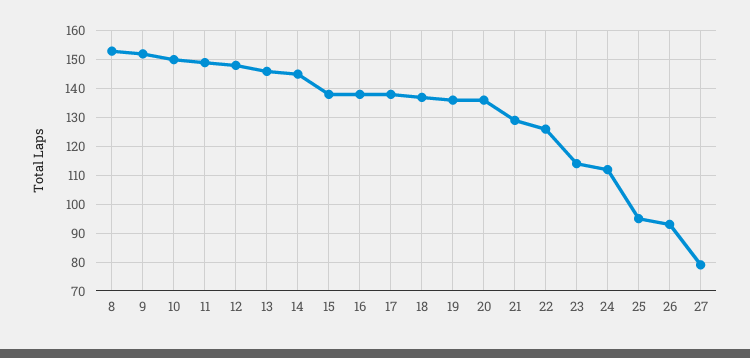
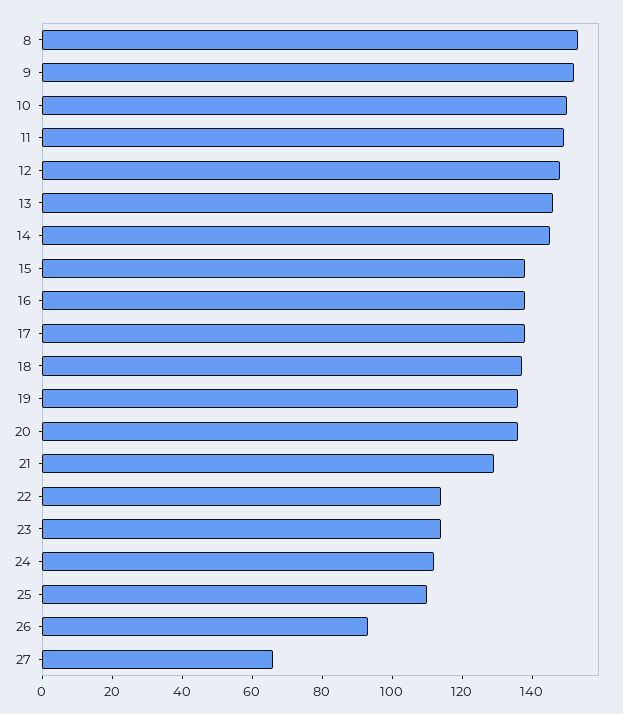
  {
    "8": 155,
    "9": 150,
    "10": 150,
    "11": 150,
    "12": 150,
    "13": 145,
    "14": 145,
    "15": 140,
    "16": 140,
    "17": 140,
    "18": 135,
    "19": 135,
    "20": 135,
    "21": 130,
-   "22": 125,
+   "22": 115,
    "23": 115,
    "24": 110,
-   "25": 95,
+   "25": 110,
    "26": 95,
-   "27": 80
+   "27": 65
  }

